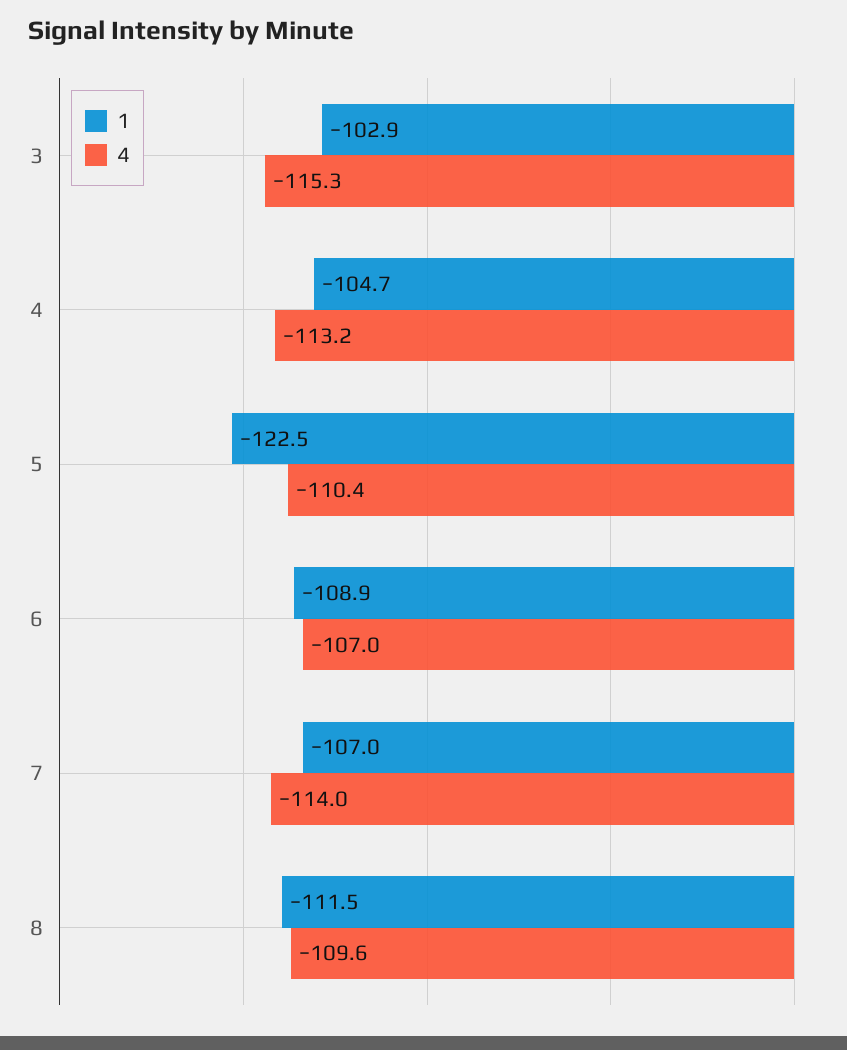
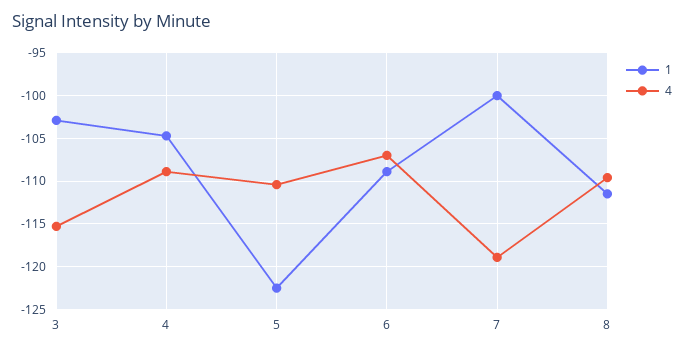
  {
    "1": {
      "3": -102.9,
      "4": -104.7,
      "5": -122.5,
      "6": -108.9,
-     "7": -107,
+     "7": -100,
      "8": -111.5
    },
    "4": {
      "3": -115.3,
-     "4": -113.2,
+     "4": -109,
      "5": -110.4,
      "6": -107,
-     "7": -114,
+     "7": -119,
      "8": -109.6
    }
  }

